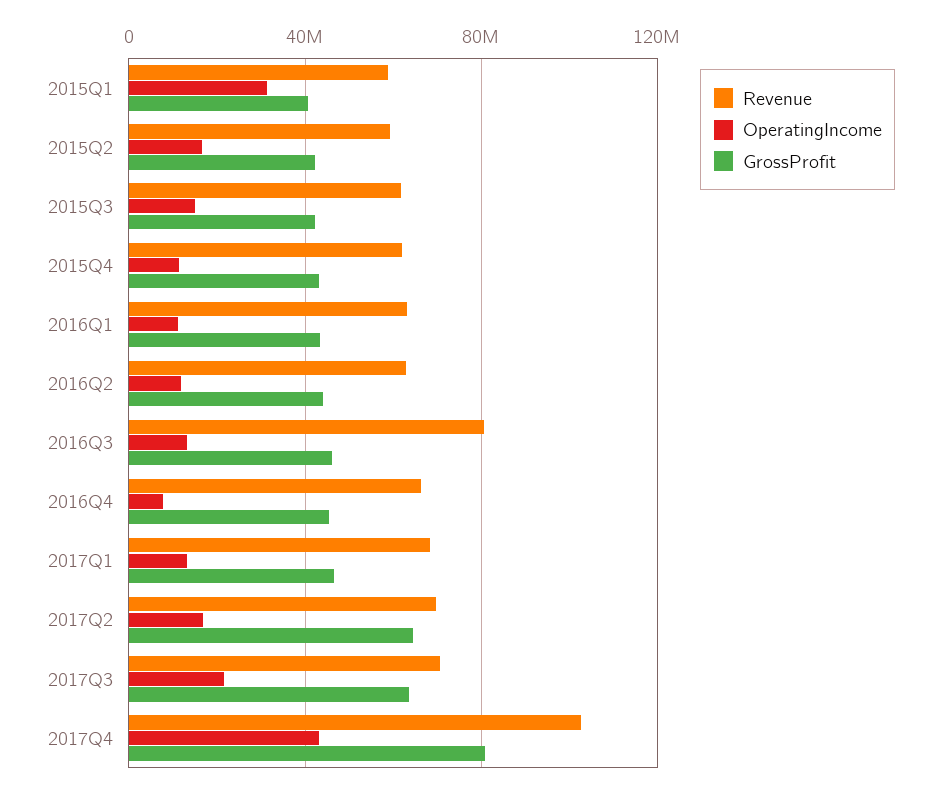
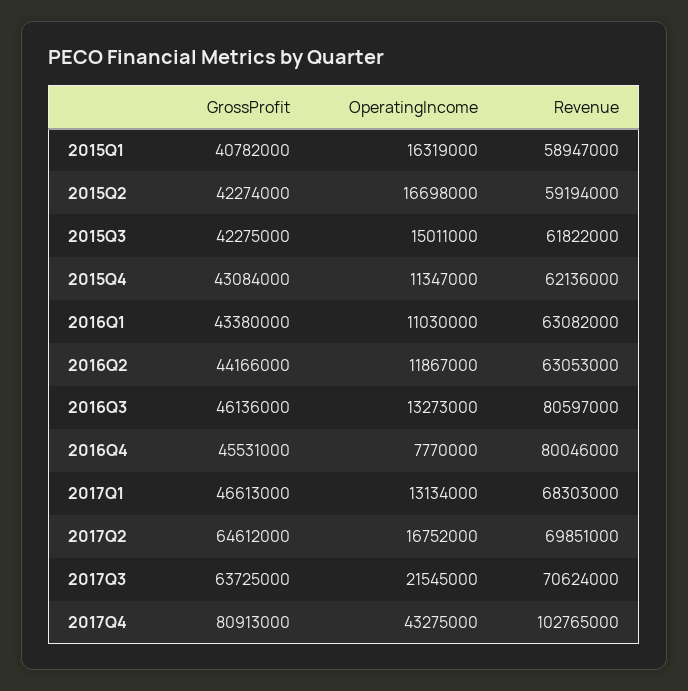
  {
    "Revenue": {
      "2015Q1": 58947000,
      "2015Q2": 59194000,
      "2015Q3": 61822000,
      "2015Q4": 62136000,
      "2016Q1": 63082000,
      "2016Q2": 63053000,
      "2016Q3": 80597000,
-     "2016Q4": 65000000,
+     "2016Q4": 80046000,
      "2017Q1": 68303000,
      "2017Q2": 69851000,
      "2017Q3": 70624000,
      "2017Q4": 102765000
    },
    "OperatingIncome": {
-     "2015Q1": 30000000,
+     "2015Q1": 16319000,
      "2015Q2": 16698000,
      "2015Q3": 15011000,
      "2015Q4": 11347000,
      "2016Q1": 11030000,
      "2016Q2": 11867000,
      "2016Q3": 13273000,
      "2016Q4": 7770000,
      "2017Q1": 13134000,
      "2017Q2": 16752000,
      "2017Q3": 21545000,
      "2017Q4": 43275000
    },
    "GrossProfit": {
      "2015Q1": 40782000,
      "2015Q2": 42274000,
      "2015Q3": 42275000,
      "2015Q4": 43084000,
      "2016Q1": 43380000,
      "2016Q2": 44166000,
      "2016Q3": 46136000,
      "2016Q4": 45531000,
      "2017Q1": 46613000,
      "2017Q2": 64612000,
      "2017Q3": 63725000,
      "2017Q4": 80913000
    }
  }

